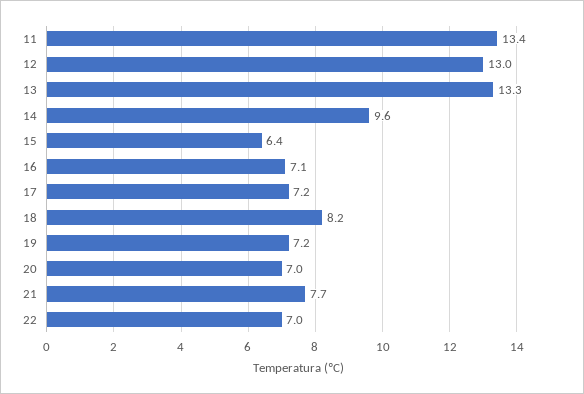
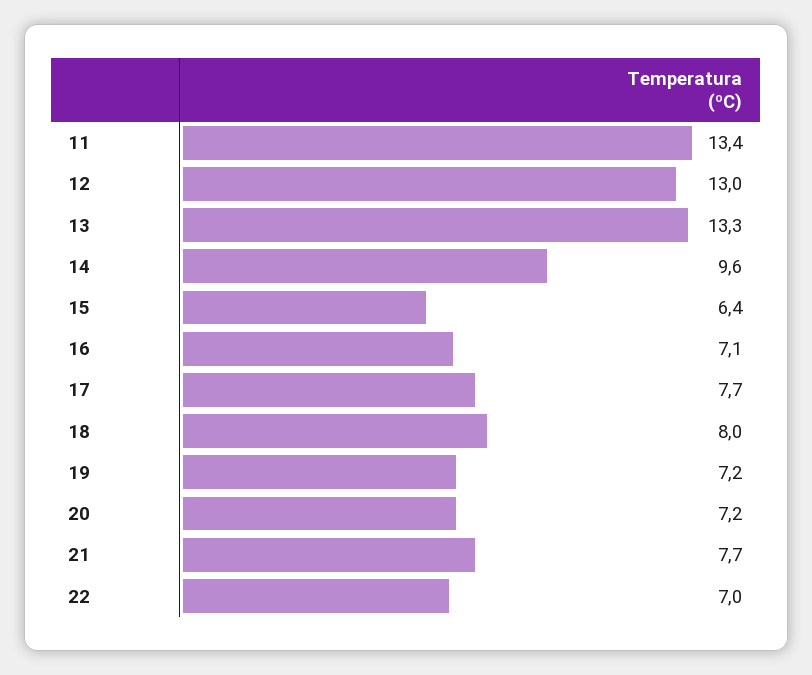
  {
    "11": 13.4,
    "12": 13,
    "13": 13.3,
    "14": 9.6,
    "15": 6.4,
    "16": 7.1,
-   "17": 7.2,
+   "17": 7.7,
-   "18": 8.2,
+   "18": 8,
    "19": 7.2,
-   "20": 7,
+   "20": 7.2,
    "21": 7.7,
    "22": 7
  }

